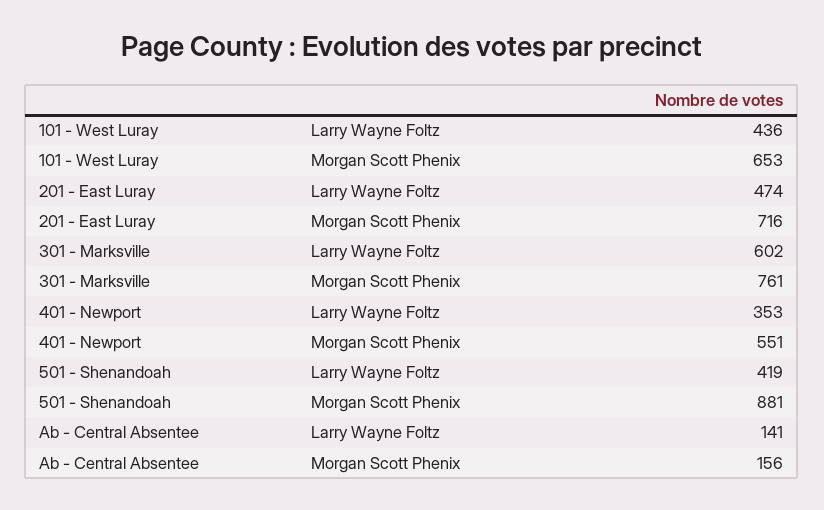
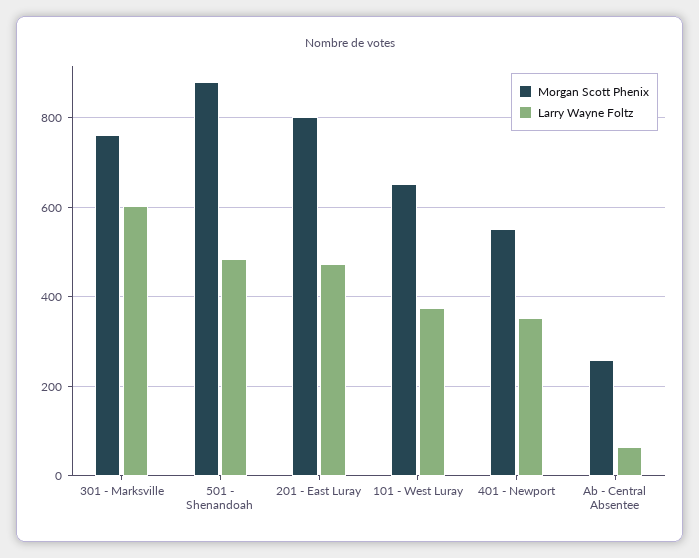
  {
    "Larry Wayne Foltz": {
-     "101 - West Luray": 436,
+     "101 - West Luray": 380,
      "201 - East Luray": 474,
      "301 - Marksville": 602,
      "401 - Newport": 353,
-     "501 - Shenandoah": 419,
+     "501 - Shenandoah": 480,
-     "Ab - Central Absentee": 141
+     "Ab - Central Absentee": 60
    },
    "Morgan Scott Phenix": {
      "101 - West Luray": 653,
-     "201 - East Luray": 716,
+     "201 - East Luray": 800,
      "301 - Marksville": 761,
      "401 - Newport": 551,
      "501 - Shenandoah": 881,
-     "Ab - Central Absentee": 156
+     "Ab - Central Absentee": 260
    }
  }

